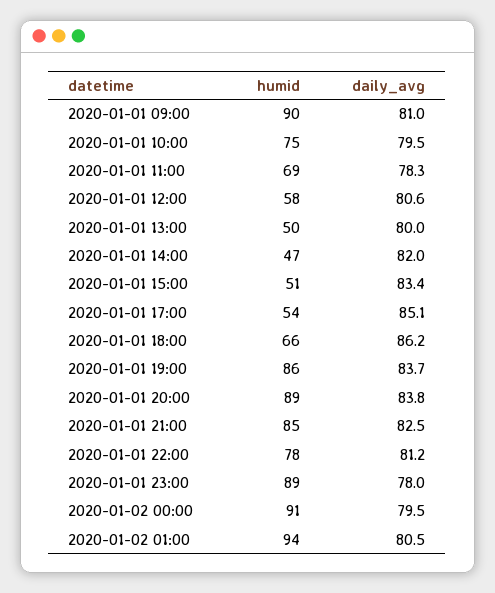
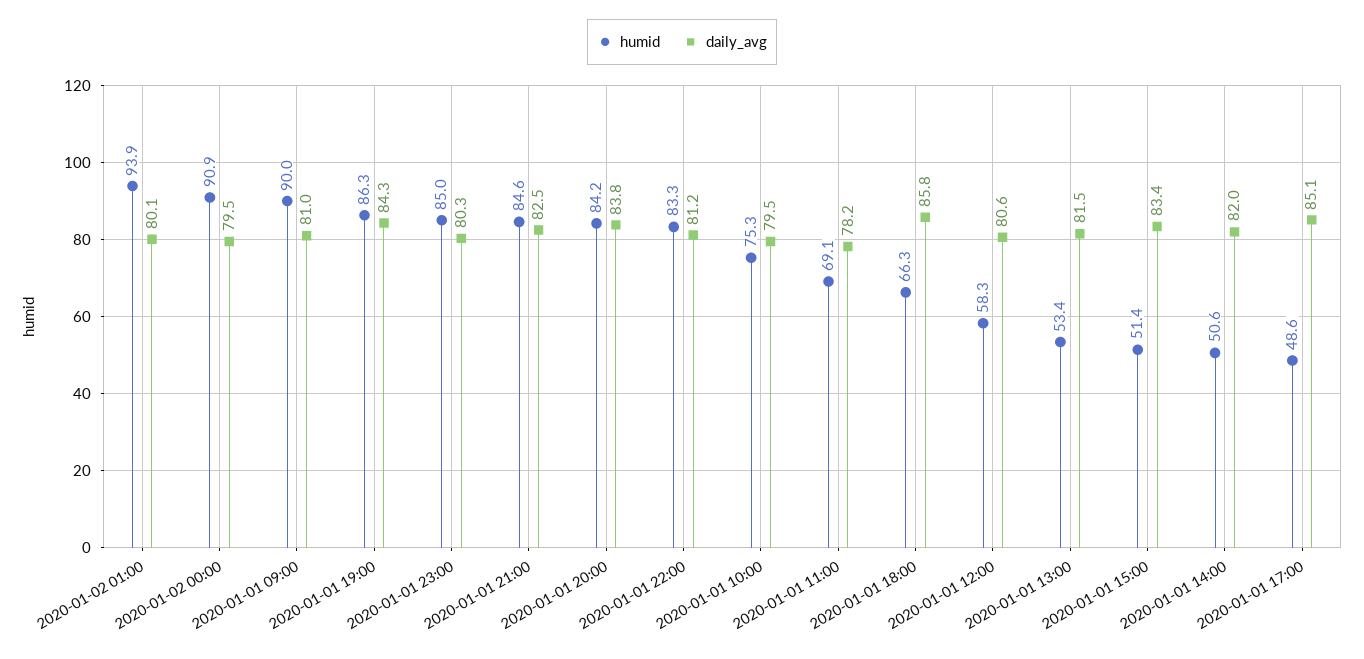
  {
    "humid": {
      "2020-01-01 09:00": 90,
      "2020-01-01 10:00": 75.3,
      "2020-01-01 11:00": 69.1,
      "2020-01-01 12:00": 58.3,
-     "2020-01-01 13:00": 50,
+     "2020-01-01 13:00": 53.4,
-     "2020-01-01 14:00": 47,
+     "2020-01-01 14:00": 50.6,
      "2020-01-01 15:00": 51.4,
-     "2020-01-01 17:00": 54,
+     "2020-01-01 17:00": 48.6,
      "2020-01-01 18:00": 66.3,
      "2020-01-01 19:00": 86.3,
-     "2020-01-01 20:00": 89,
+     "2020-01-01 20:00": 84.2,
      "2020-01-01 21:00": 84.6,
-     "2020-01-01 22:00": 78,
+     "2020-01-01 22:00": 83.3,
-     "2020-01-01 23:00": 89,
+     "2020-01-01 23:00": 85,
      "2020-01-02 00:00": 90.9,
      "2020-01-02 01:00": 93.9
    },
    "daily_avg": {
      "2020-01-01 09:00": 81,
      "2020-01-01 10:00": 79.5,
-     "2020-01-01 11:00": 78.3,
+     "2020-01-01 11:00": 78.2,
      "2020-01-01 12:00": 80.6,
-     "2020-01-01 13:00": 80,
+     "2020-01-01 13:00": 81.5,
      "2020-01-01 14:00": 82,
      "2020-01-01 15:00": 83.4,
      "2020-01-01 17:00": 85.1,
-     "2020-01-01 18:00": 86.2,
+     "2020-01-01 18:00": 85.8,
-     "2020-01-01 19:00": 83.7,
+     "2020-01-01 19:00": 84.3,
      "2020-01-01 20:00": 83.8,
      "2020-01-01 21:00": 82.5,
      "2020-01-01 22:00": 81.2,
-     "2020-01-01 23:00": 78,
+     "2020-01-01 23:00": 80.3,
      "2020-01-02 00:00": 79.5,
-     "2020-01-02 01:00": 80.5
+     "2020-01-02 01:00": 80.1
    }
  }

